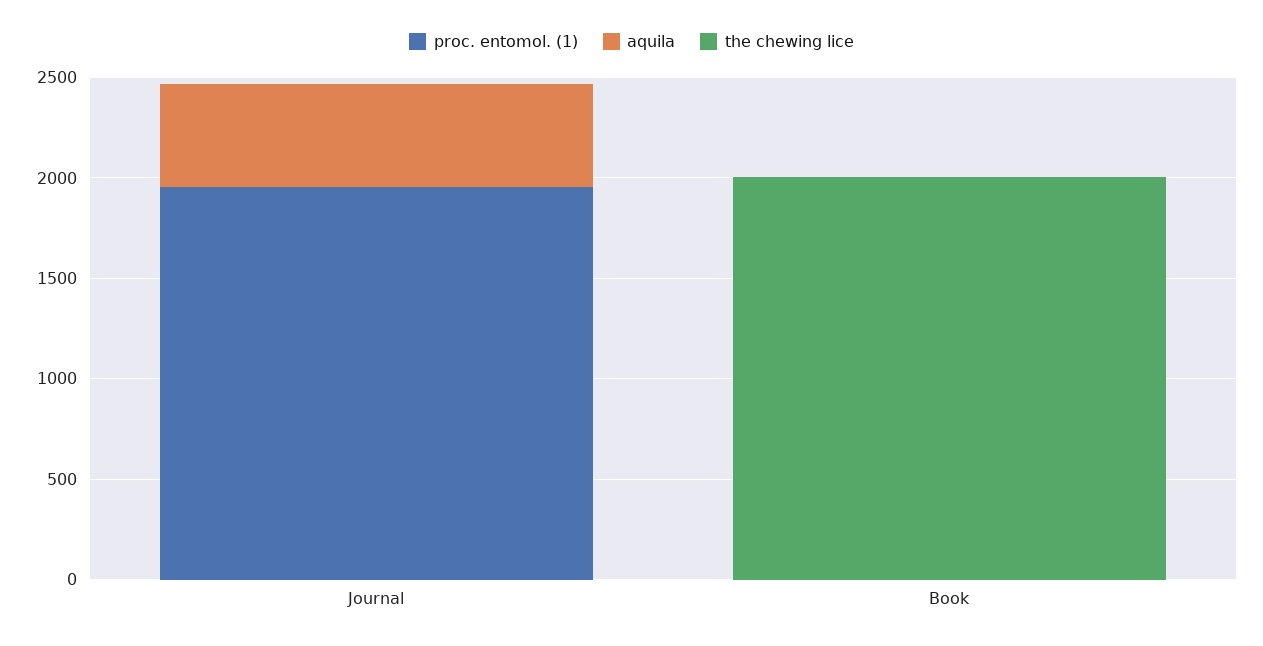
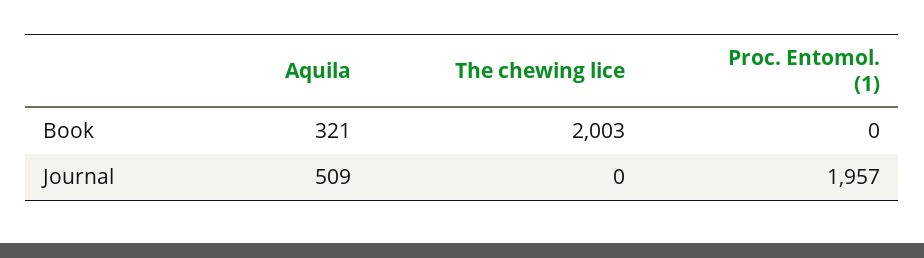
  {
    "proc. entomol. (1)": {
      "Journal": 1957,
      "Book": 0
    },
    "aquila": {
      "Journal": 509,
-     "Book": 0
+     "Book": 321
    },
    "the chewing lice": {
      "Journal": 0,
      "Book": 2003
    }
  }

